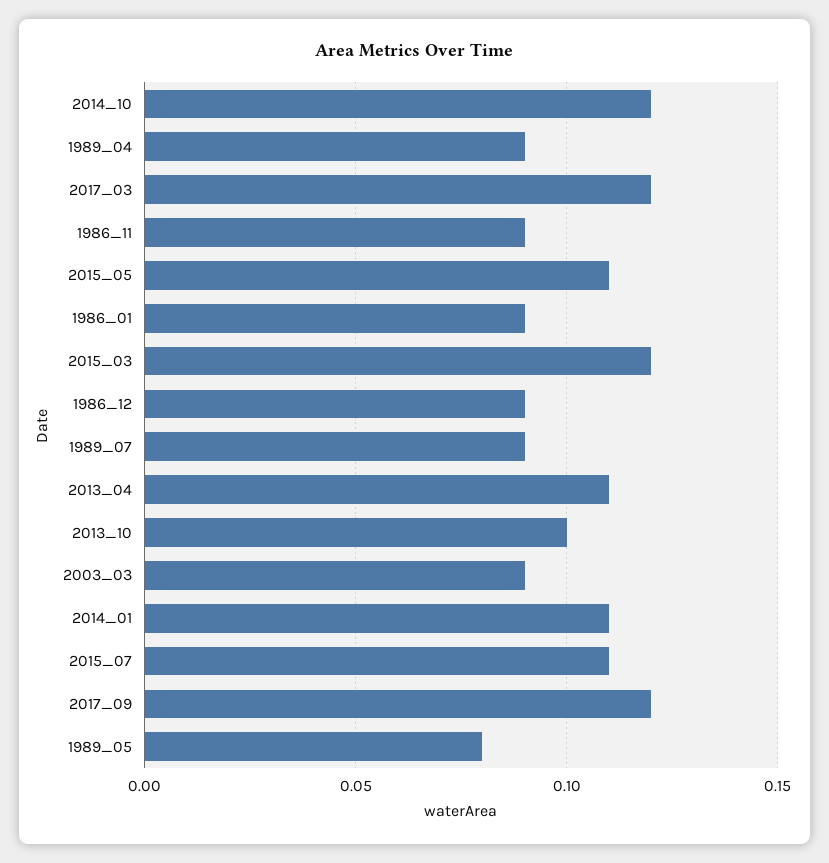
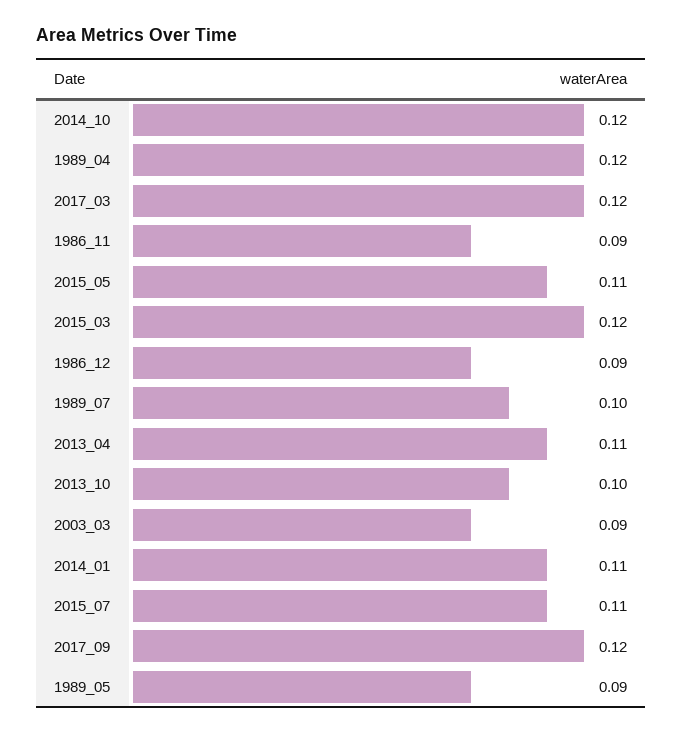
  {
    "2014_10": 0.12,
-   "1989_04": 0.09,
+   "1989_04": 0.12,
    "2017_03": 0.12,
    "1986_11": 0.09,
    "2015_05": 0.11,
-   "1986_01": 0.09,
    "2015_03": 0.12,
    "1986_12": 0.09,
-   "1989_07": 0.09,
+   "1989_07": 0.1,
    "2013_04": 0.11,
    "2013_10": 0.1,
    "2003_03": 0.09,
    "2014_01": 0.11,
    "2015_07": 0.11,
    "2017_09": 0.12,
-   "1989_05": 0.08
+   "1989_05": 0.09
  }

